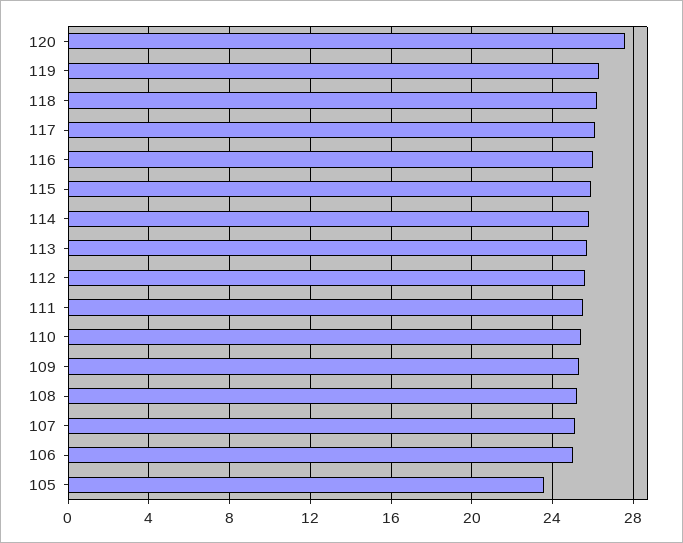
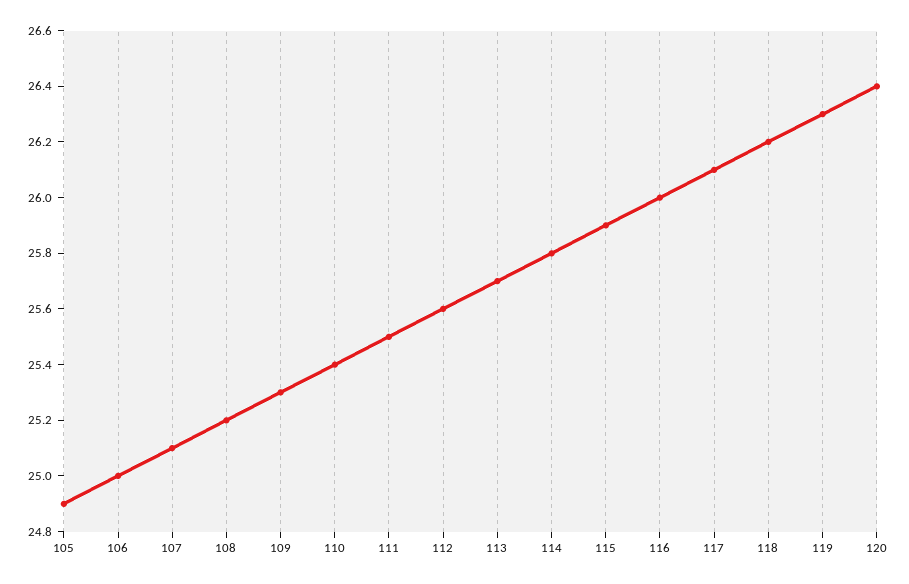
  {
-   "120": 27.5,
+   "120": 26.4,
    "119": 26.3,
    "118": 26.2,
    "117": 26.1,
    "116": 26,
    "115": 25.9,
    "114": 25.8,
    "113": 25.7,
    "112": 25.6,
    "111": 25.5,
    "110": 25.4,
    "109": 25.3,
    "108": 25.2,
    "107": 25.1,
    "106": 25,
-   "105": 23.5
+   "105": 24.9
  }

